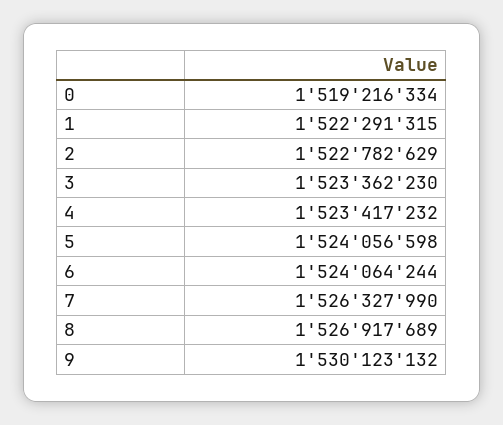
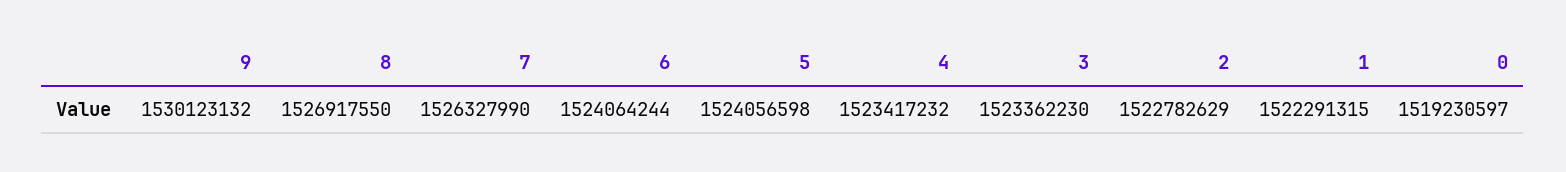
  {
-   "0": 1519216334,
+   "0": 1519230597,
    "1": 1522291315,
    "2": 1522782629,
    "3": 1523362230,
    "4": 1523417232,
    "5": 1524056598,
    "6": 1524064244,
    "7": 1526327990,
-   "8": 1526917689,
+   "8": 1526917550,
    "9": 1530123132
  }

